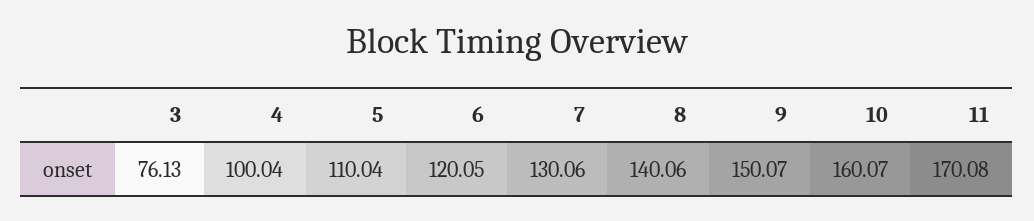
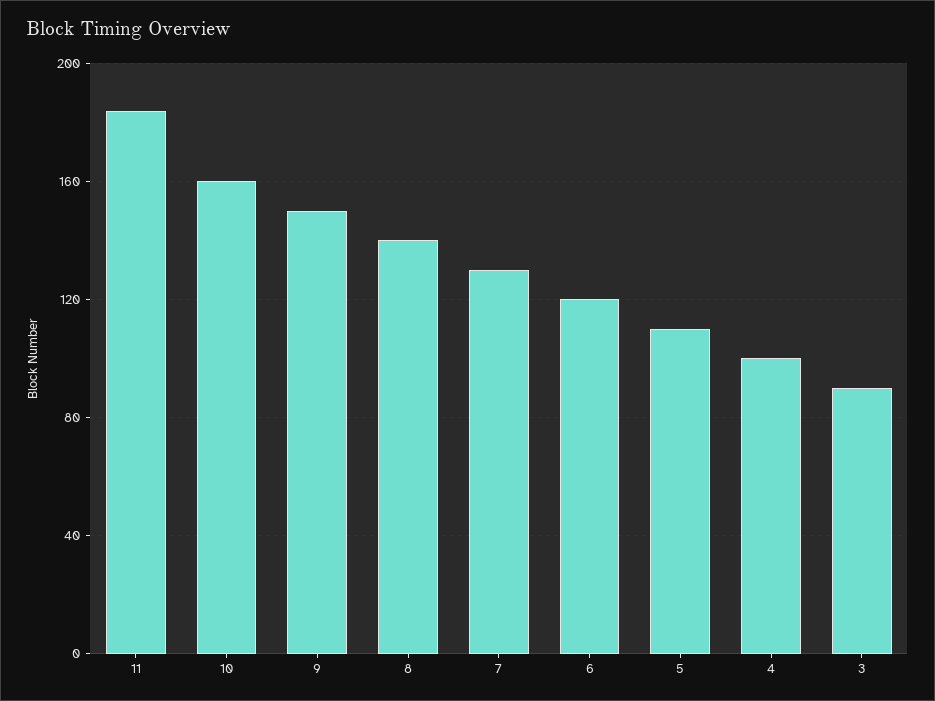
  {
-   "3": 76.13,
+   "3": 90,
    "4": 100.04,
    "5": 110.04,
    "6": 120.05,
    "7": 130.06,
    "8": 140.06,
    "9": 150.07,
    "10": 160.07,
-   "11": 170.08
+   "11": 185
  }

